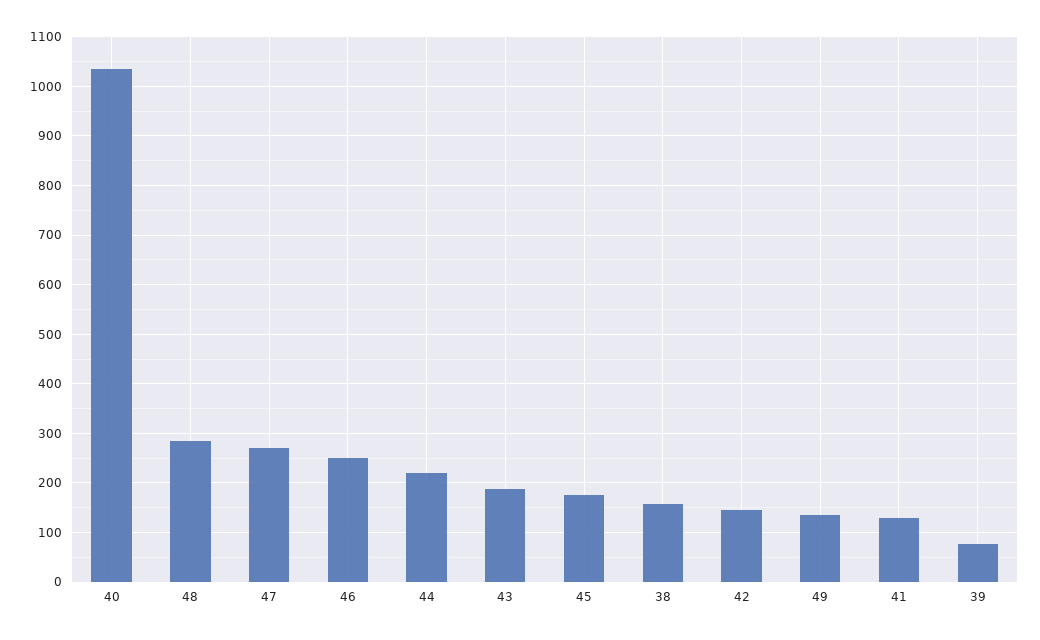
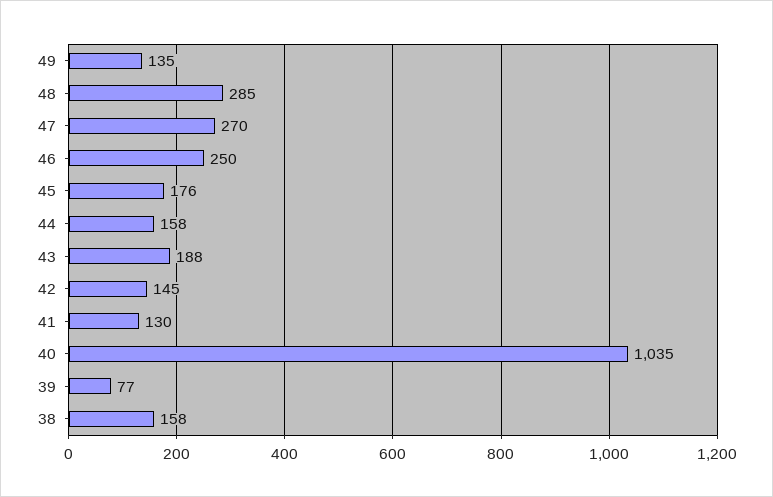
  {
    "40": 1035,
    "48": 285,
    "47": 270,
    "46": 250,
-   "44": 220,
+   "44": 158,
    "43": 188,
    "45": 176,
    "38": 158,
    "42": 145,
    "49": 135,
    "41": 130,
    "39": 77
  }

